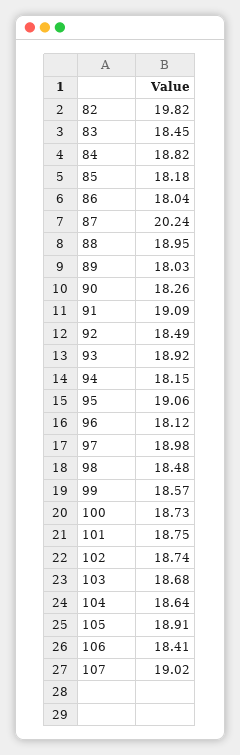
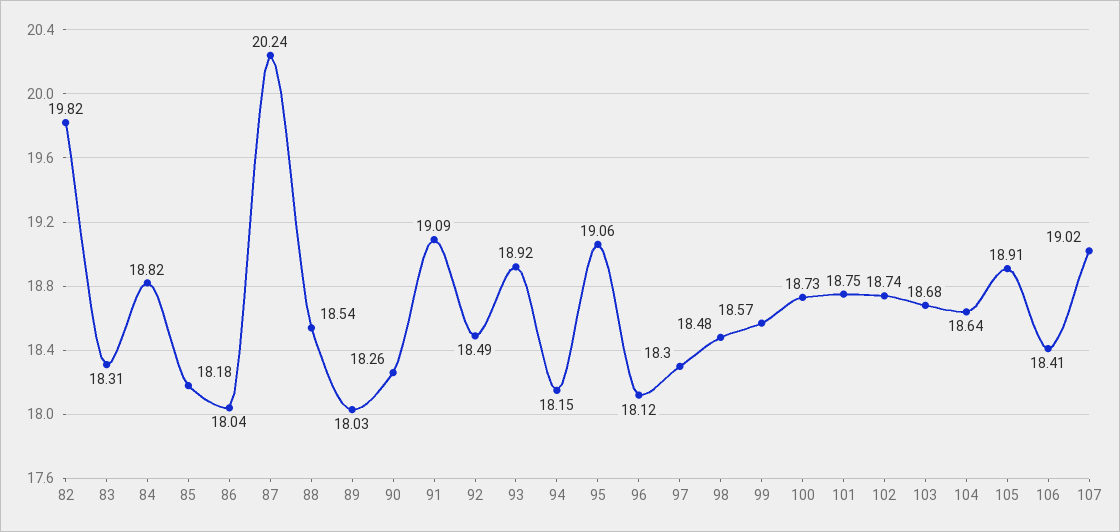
  {
    "82": 19.82,
-   "83": 18.45,
+   "83": 18.31,
    "84": 18.82,
    "85": 18.18,
    "86": 18.04,
    "87": 20.24,
-   "88": 18.95,
+   "88": 18.54,
    "89": 18.03,
    "90": 18.26,
    "91": 19.09,
    "92": 18.49,
    "93": 18.92,
    "94": 18.15,
    "95": 19.06,
    "96": 18.12,
-   "97": 18.98,
+   "97": 18.3,
    "98": 18.48,
    "99": 18.57,
    "100": 18.73,
    "101": 18.75,
    "102": 18.74,
    "103": 18.68,
    "104": 18.64,
    "105": 18.91,
    "106": 18.41,
    "107": 19.02
  }

